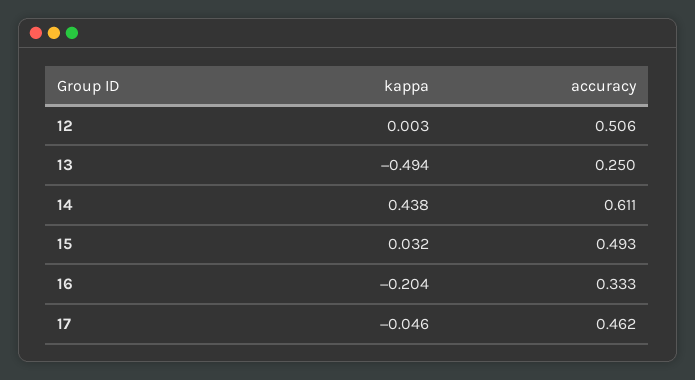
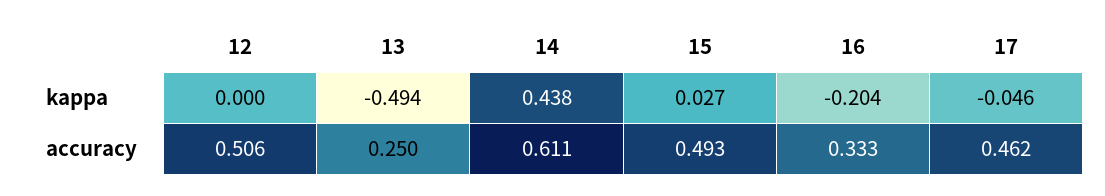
  {
    "kappa": {
-     "12": 0.003,
+     "12": 0,
      "13": -0.494,
      "14": 0.438,
-     "15": 0.032,
+     "15": 0.027,
      "16": -0.204,
      "17": -0.046
    },
    "accuracy": {
      "12": 0.506,
      "13": 0.25,
      "14": 0.611,
      "15": 0.493,
      "16": 0.333,
      "17": 0.462
    }
  }

